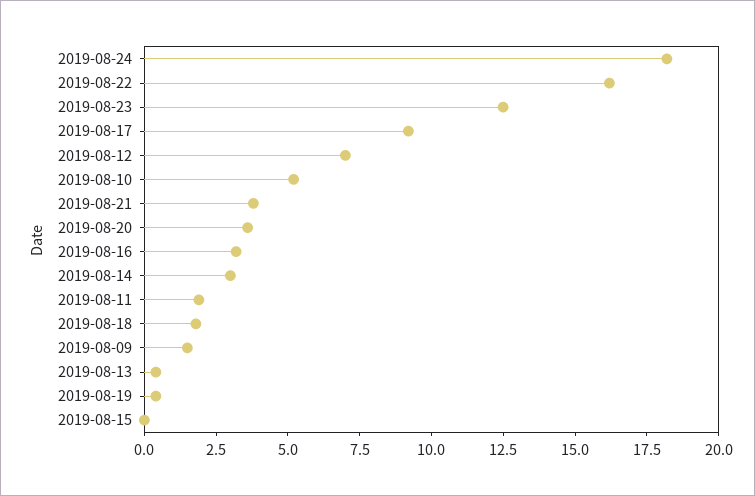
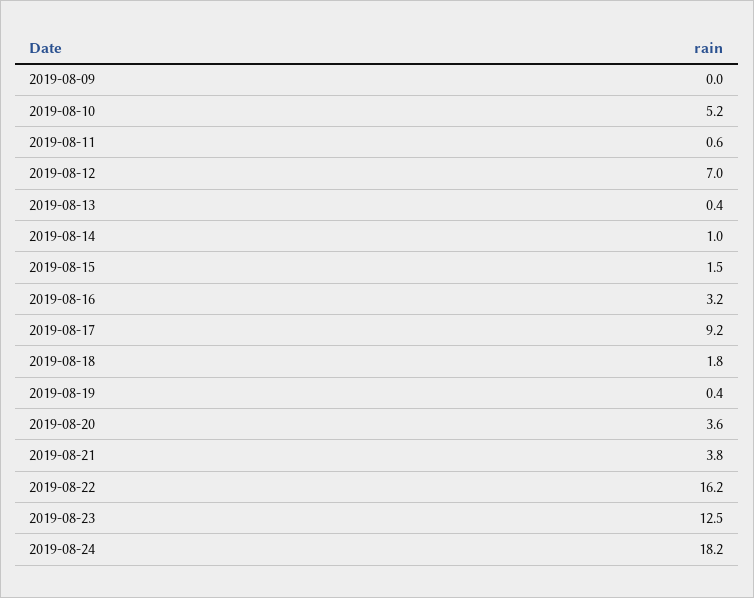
  {
    "2019-08-24": 18.2,
    "2019-08-22": 16.2,
    "2019-08-23": 12.5,
    "2019-08-17": 9.2,
    "2019-08-12": 7,
    "2019-08-10": 5.2,
    "2019-08-21": 3.8,
    "2019-08-20": 3.6,
    "2019-08-16": 3.2,
-   "2019-08-14": 3,
+   "2019-08-14": 1,
-   "2019-08-11": 2,
+   "2019-08-11": 0.6,
    "2019-08-18": 1.8,
-   "2019-08-09": 1.5,
+   "2019-08-09": 0,
    "2019-08-13": 0.4,
    "2019-08-19": 0.4,
-   "2019-08-15": 0
+   "2019-08-15": 1.5
  }

